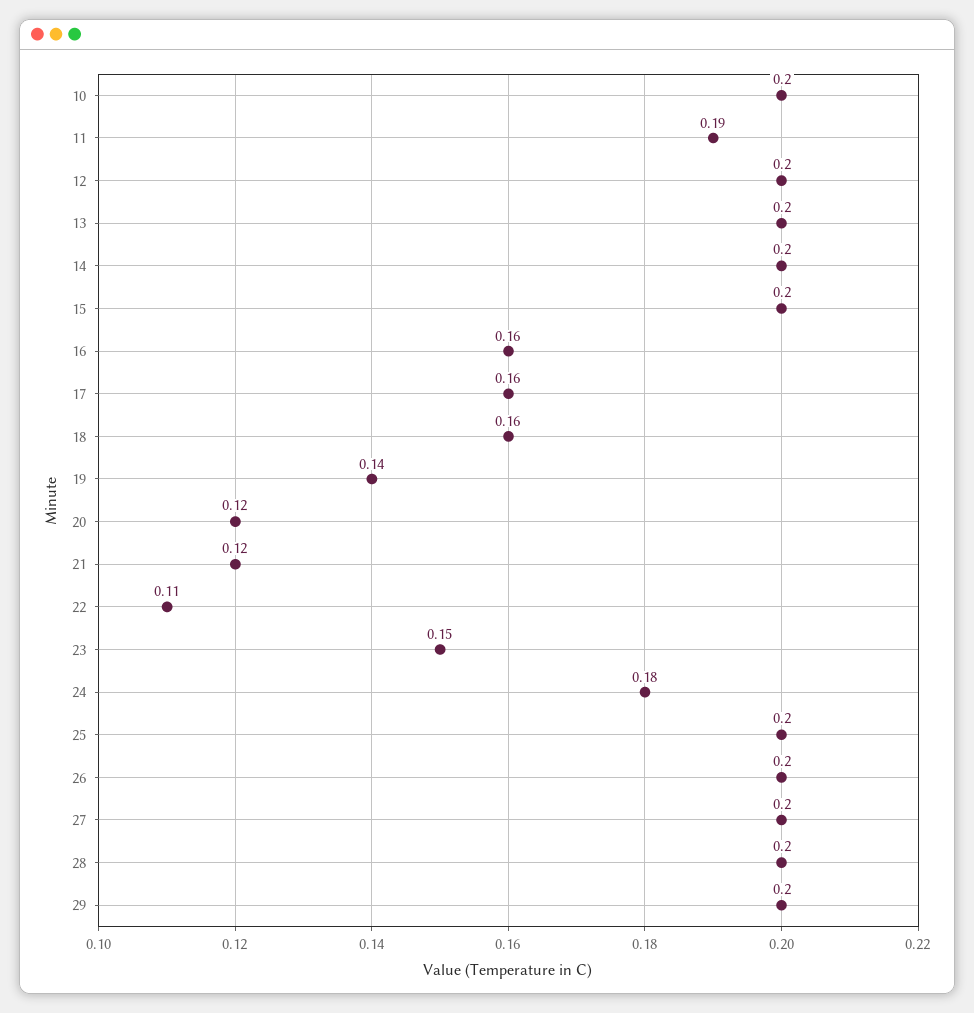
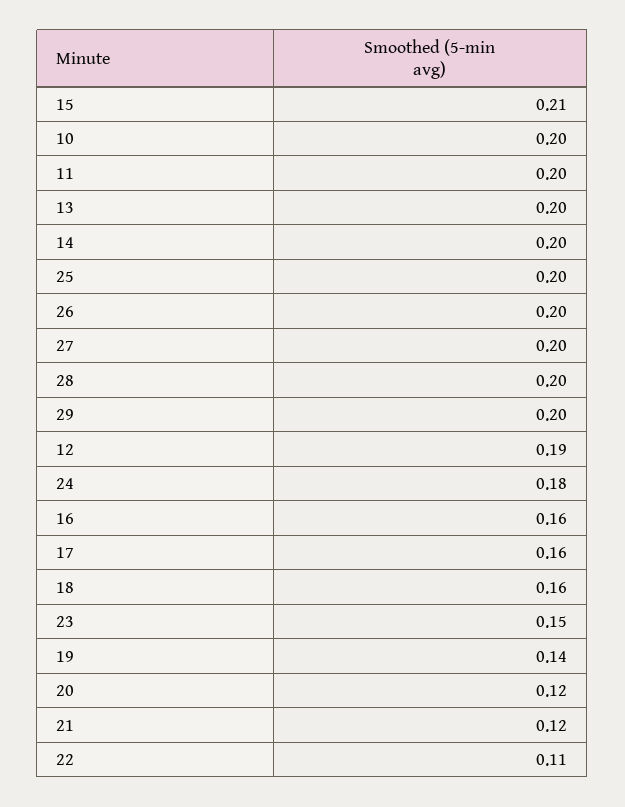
  {
    "10": 0.2,
-   "11": 0.19,
+   "11": 0.2,
-   "12": 0.2,
+   "12": 0.19,
    "13": 0.2,
    "14": 0.2,
-   "15": 0.2,
+   "15": 0.21,
    "16": 0.16,
    "17": 0.16,
    "18": 0.16,
    "19": 0.14,
    "20": 0.12,
    "21": 0.12,
    "22": 0.11,
    "23": 0.15,
    "24": 0.18,
    "25": 0.2,
    "26": 0.2,
    "27": 0.2,
    "28": 0.2,
    "29": 0.2
  }

